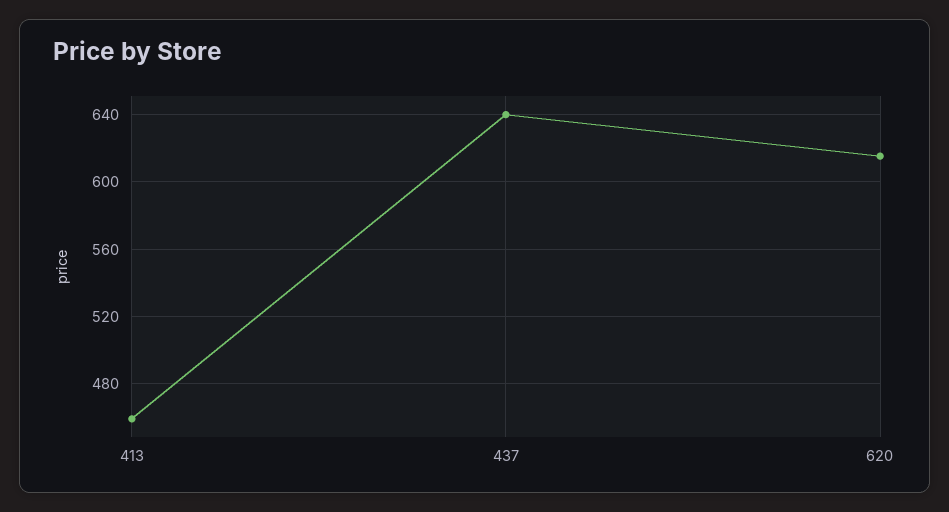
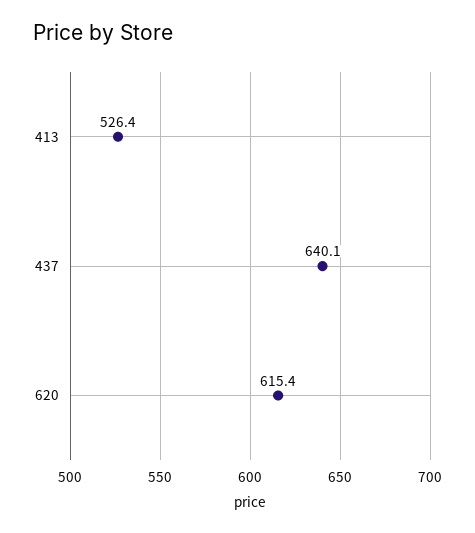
  {
-   "413": 460,
+   "413": 526.4,
    "437": 640.1,
    "620": 615.4
  }

